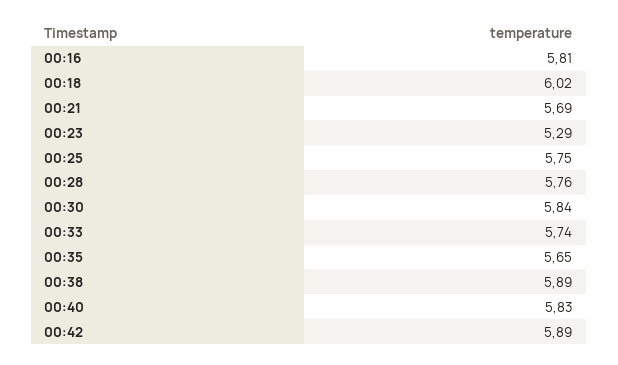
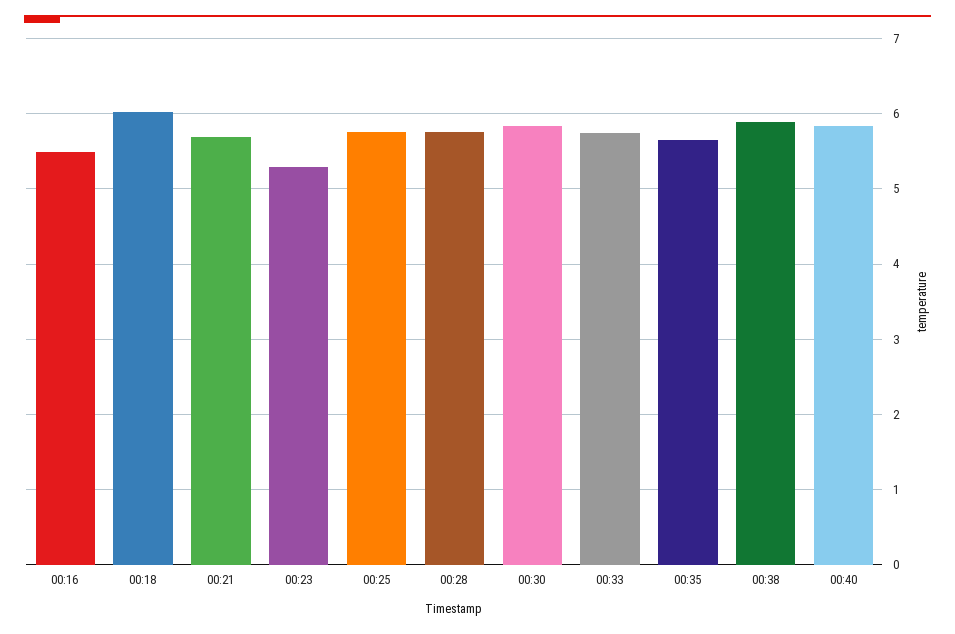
  {
-   "00:16": 5.81,
+   "00:16": 5.5,
    "00:18": 6.02,
    "00:21": 5.69,
    "00:23": 5.29,
    "00:25": 5.75,
    "00:28": 5.76,
    "00:30": 5.84,
    "00:33": 5.74,
    "00:35": 5.65,
    "00:38": 5.89,
-   "00:40": 5.83,
+   "00:40": 5.83
-   "00:42": 5.89
  }

